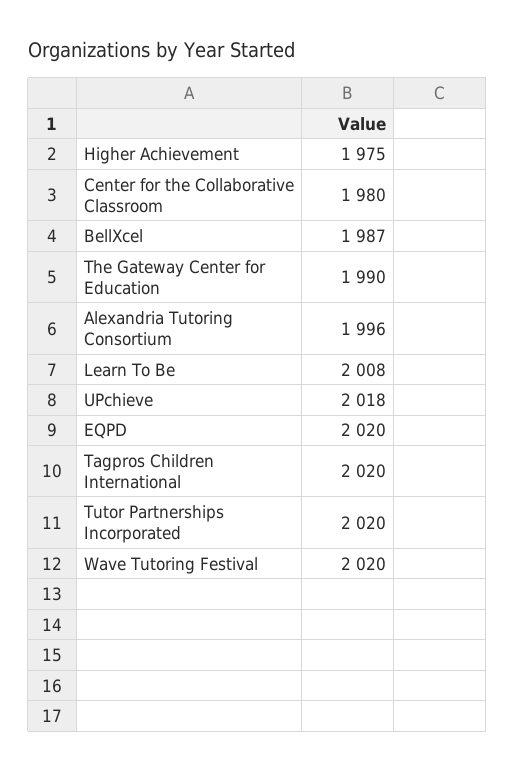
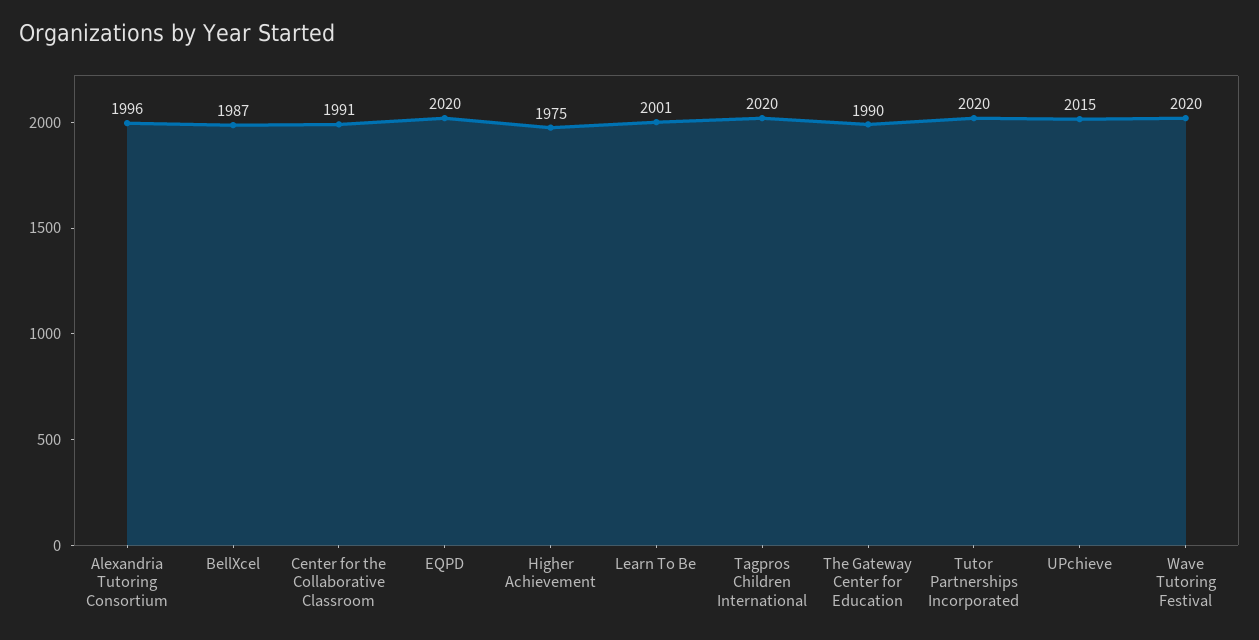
  {
    "Higher Achievement": 1975,
-   "Center for the Collaborative Classroom": 1980,
+   "Center for the Collaborative Classroom": 1991,
    "BellXcel": 1987,
    "The Gateway Center for Education": 1990,
    "Alexandria Tutoring Consortium": 1996,
-   "Learn To Be": 2008,
+   "Learn To Be": 2001,
-   "UPchieve": 2018,
+   "UPchieve": 2015,
    "EQPD": 2020,
    "Tagpros Children International": 2020,
    "Tutor Partnerships Incorporated": 2020,
    "Wave Tutoring Festival": 2020
  }

